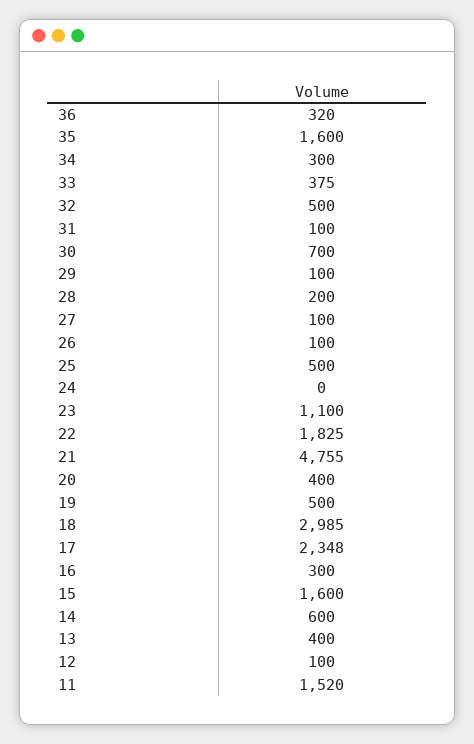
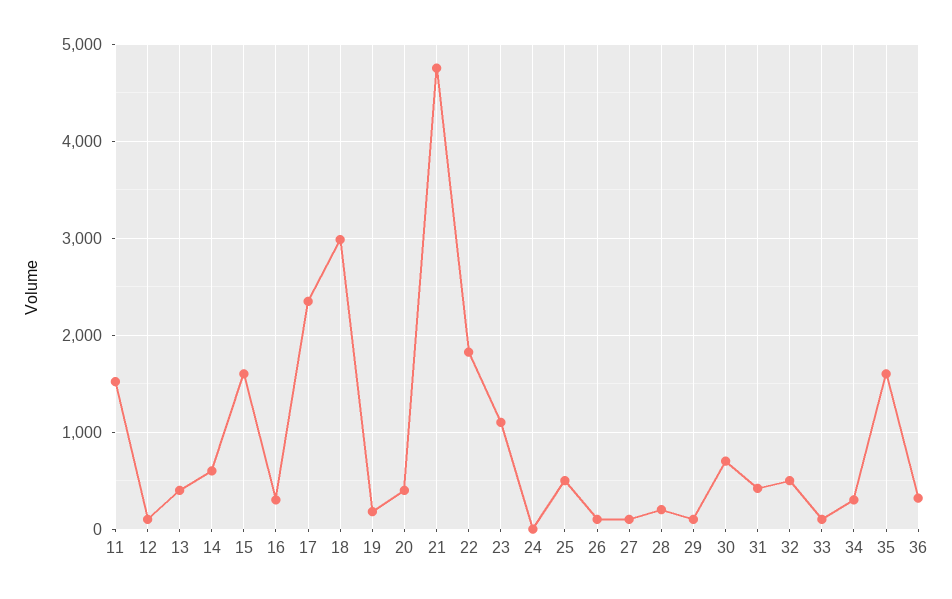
  {
    "36": 320,
    "35": 1600,
    "34": 300,
-   "33": 375,
+   "33": 100,
    "32": 500,
-   "31": 100,
+   "31": 400,
    "30": 700,
    "29": 100,
    "28": 200,
    "27": 100,
    "26": 100,
    "25": 500,
    "24": 0,
    "23": 1100,
    "22": 1825,
    "21": 4755,
    "20": 400,
-   "19": 500,
+   "19": 200,
    "18": 2985,
    "17": 2348,
    "16": 300,
    "15": 1600,
    "14": 600,
    "13": 400,
    "12": 100,
    "11": 1520
  }

